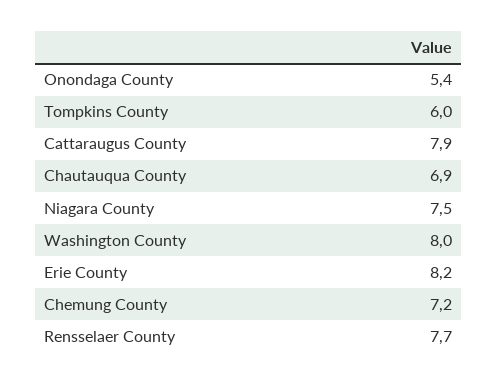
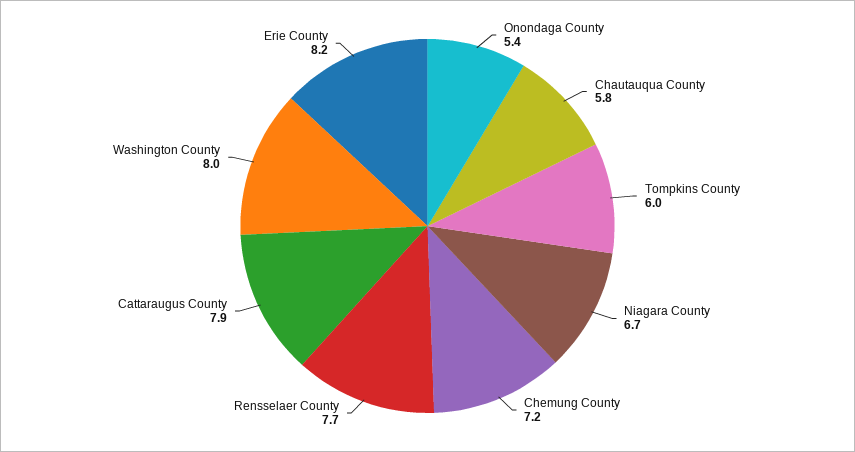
  {
    "Onondaga County": 5.4,
    "Tompkins County": 6,
    "Cattaraugus County": 7.9,
-   "Chautauqua County": 6.9,
+   "Chautauqua County": 5.8,
-   "Niagara County": 7.5,
+   "Niagara County": 6.7,
    "Washington County": 8,
    "Erie County": 8.2,
    "Chemung County": 7.2,
    "Rensselaer County": 7.7
  }

